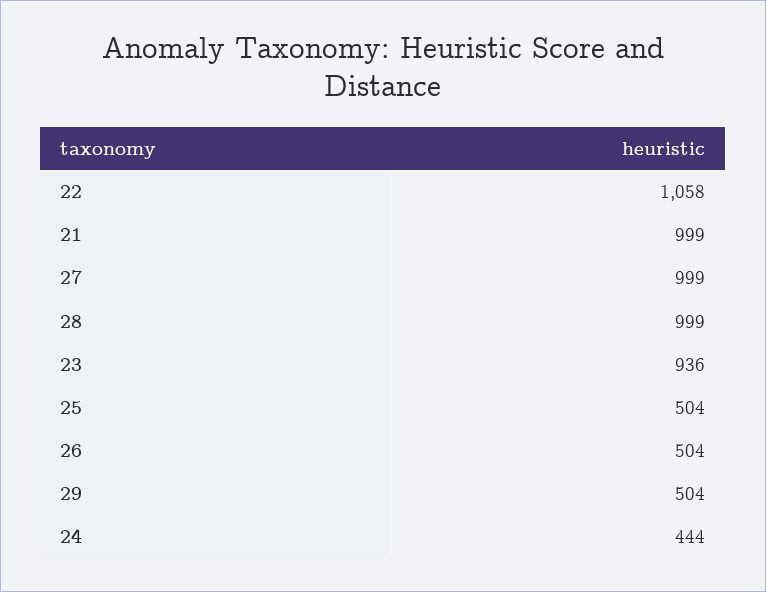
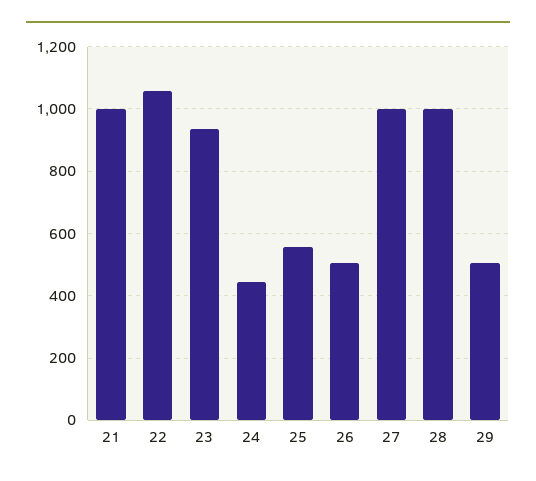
  {
    "22": 1058,
    "21": 999,
    "27": 999,
    "28": 999,
    "23": 936,
-   "25": 504,
+   "25": 560,
    "26": 504,
    "29": 504,
    "24": 444
  }

